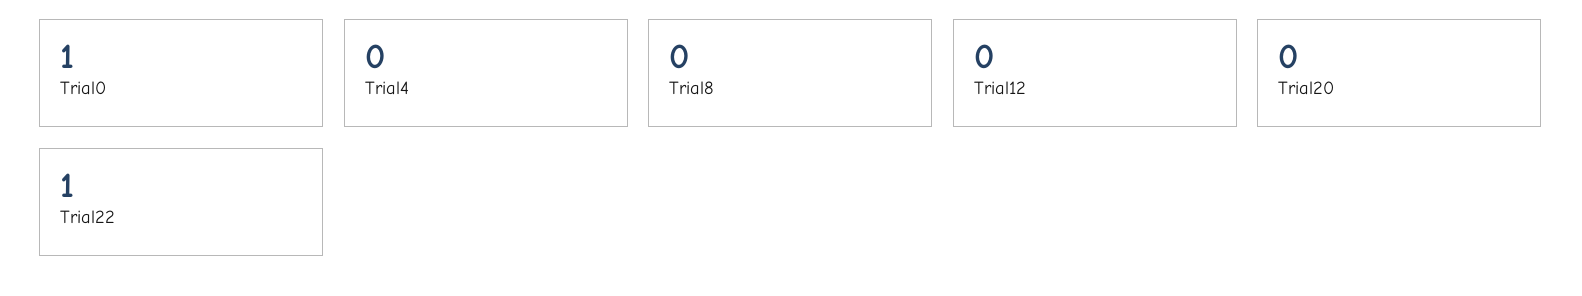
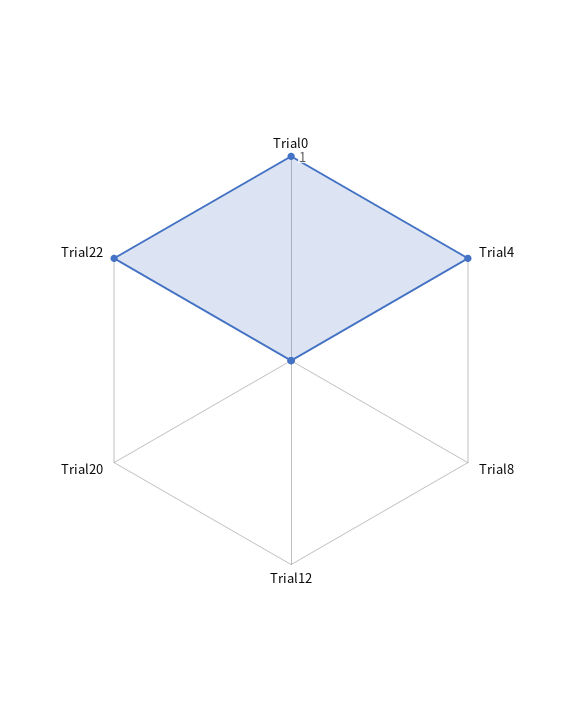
  {
    "Trial0": 1,
-   "Trial4": 0,
+   "Trial4": 1,
    "Trial8": 0,
    "Trial12": 0,
    "Trial20": 0,
    "Trial22": 1
  }

